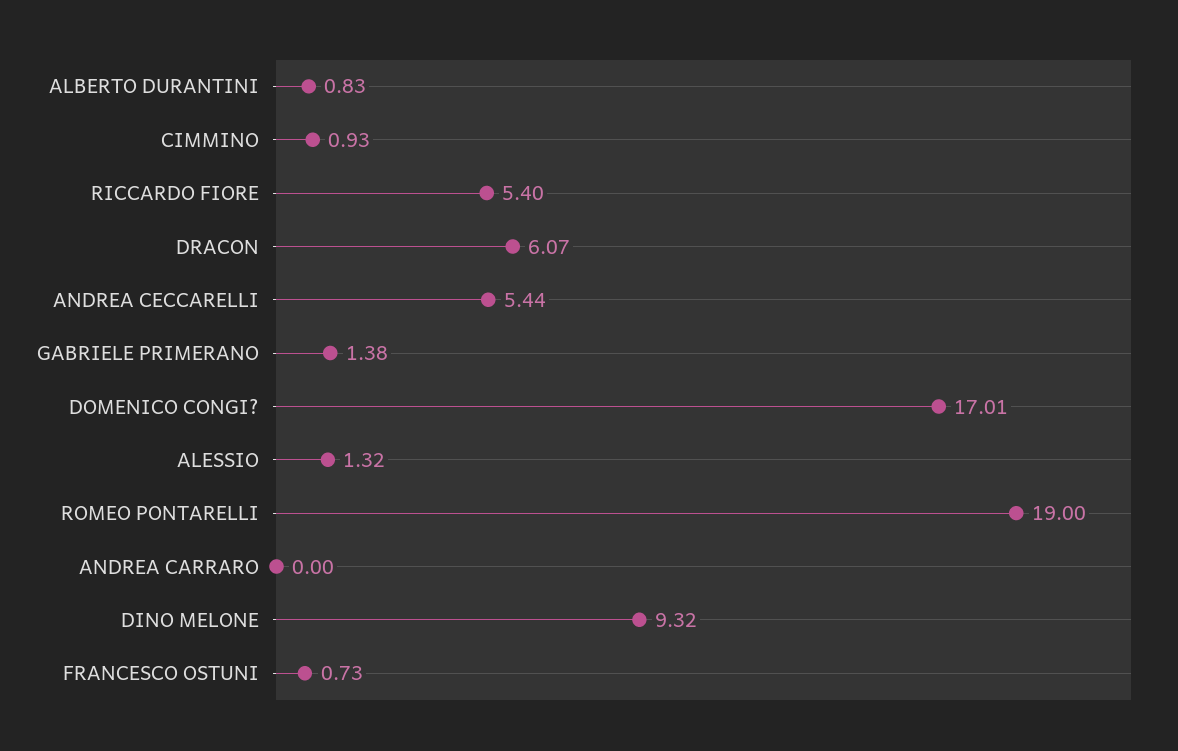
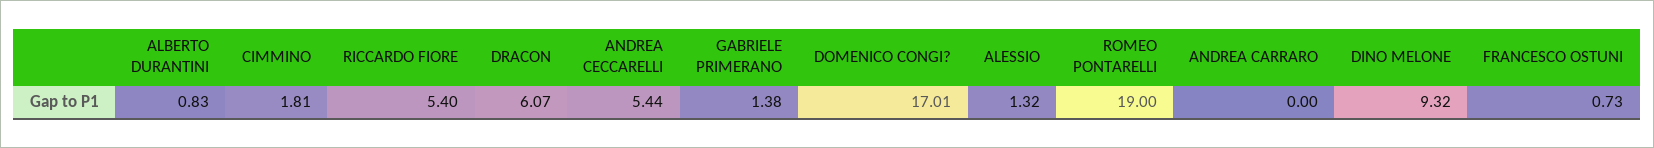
  {
    "ALBERTO DURANTINI": 0.83,
-   "CIMMINO": 0.93,
+   "CIMMINO": 1.81,
    "RICCARDO FIORE": 5.4,
    "DRACON": 6.07,
    "ANDREA CECCARELLI": 5.44,
    "GABRIELE PRIMERANO": 1.38,
    "DOMENICO CONGI?": 17.01,
    "ALESSIO": 1.32,
    "ROMEO PONTARELLI": 19,
    "ANDREA CARRARO": 0,
    "DINO MELONE": 9.32,
    "FRANCESCO OSTUNI": 0.73
  }

